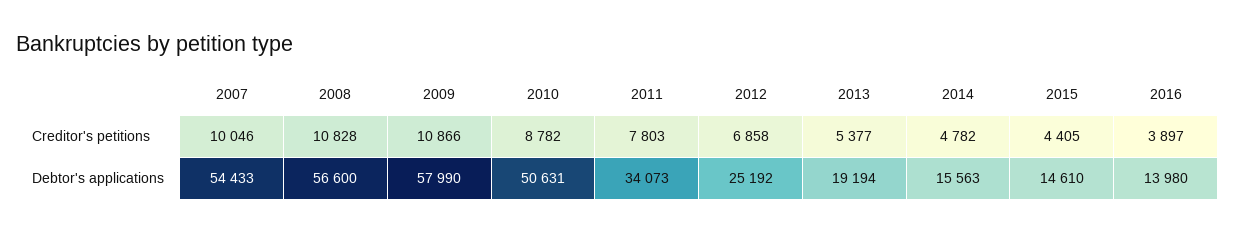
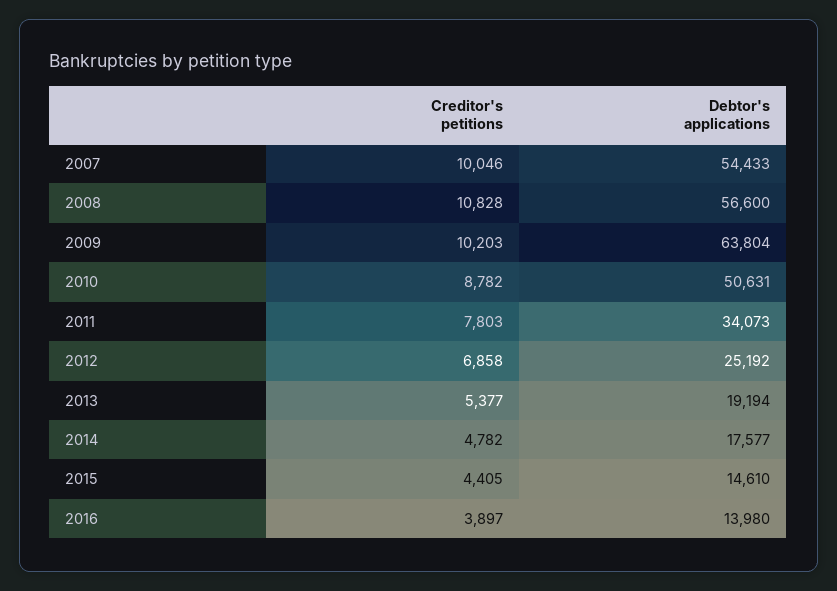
  {
    "2007": {
      "Creditor's petitions": 10046,
      "Debtor's applications": 54433
    },
    "2008": {
      "Creditor's petitions": 10828,
      "Debtor's applications": 56600
    },
    "2009": {
-     "Creditor's petitions": 10866,
+     "Creditor's petitions": 10203,
-     "Debtor's applications": 57990
+     "Debtor's applications": 63804
    },
    "2010": {
      "Creditor's petitions": 8782,
      "Debtor's applications": 50631
    },
    "2011": {
      "Creditor's petitions": 7803,
      "Debtor's applications": 34073
    },
    "2012": {
      "Creditor's petitions": 6858,
      "Debtor's applications": 25192
    },
    "2013": {
      "Creditor's petitions": 5377,
      "Debtor's applications": 19194
    },
    "2014": {
      "Creditor's petitions": 4782,
-     "Debtor's applications": 15563
+     "Debtor's applications": 17577
    },
    "2015": {
      "Creditor's petitions": 4405,
      "Debtor's applications": 14610
    },
    "2016": {
      "Creditor's petitions": 3897,
      "Debtor's applications": 13980
    }
  }

